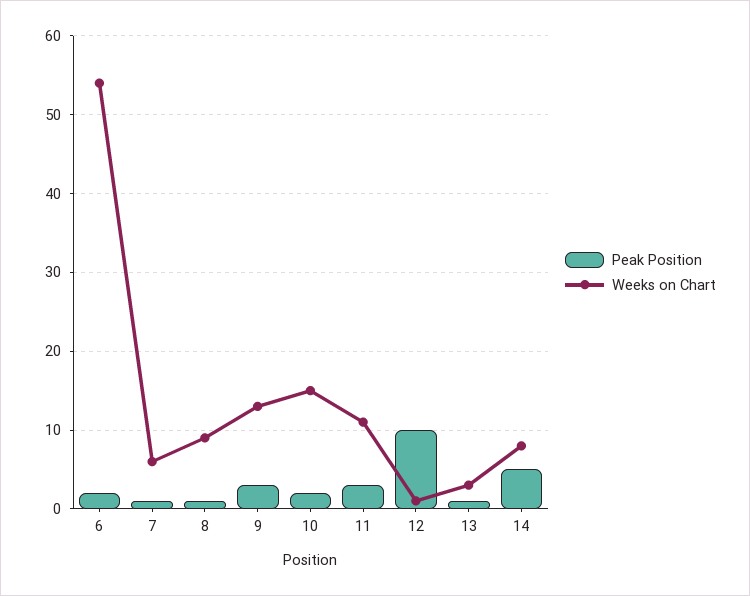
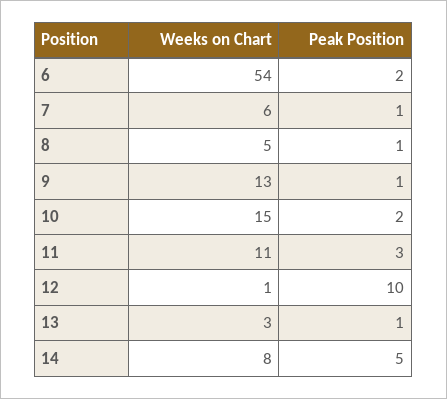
  {
    "Peak Position": {
      "6": 2,
      "7": 1,
      "8": 1,
-     "9": 3,
+     "9": 1,
      "10": 2,
      "11": 3,
      "12": 10,
      "13": 1,
      "14": 5
    },
    "Weeks on Chart": {
      "6": 54,
      "7": 6,
-     "8": 9,
+     "8": 5,
      "9": 13,
      "10": 15,
      "11": 11,
      "12": 1,
      "13": 3,
      "14": 8
    }
  }

